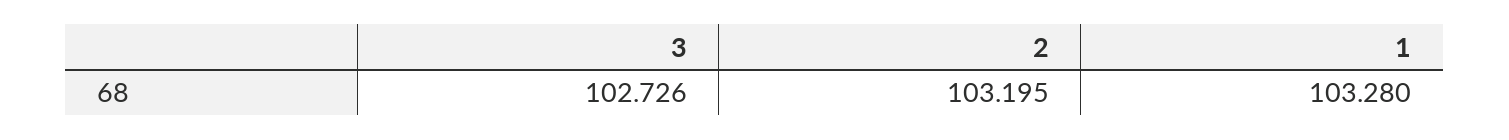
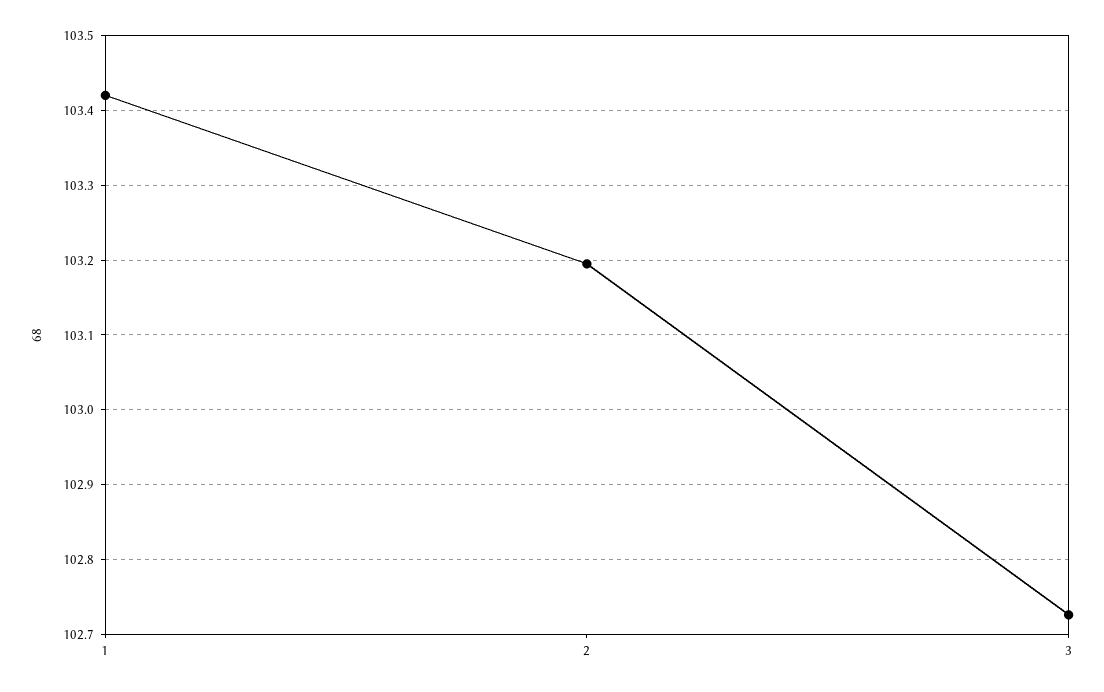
  {
    "3": 102.726,
    "2": 103.195,
-   "1": 103.28
+   "1": 103.42
  }

